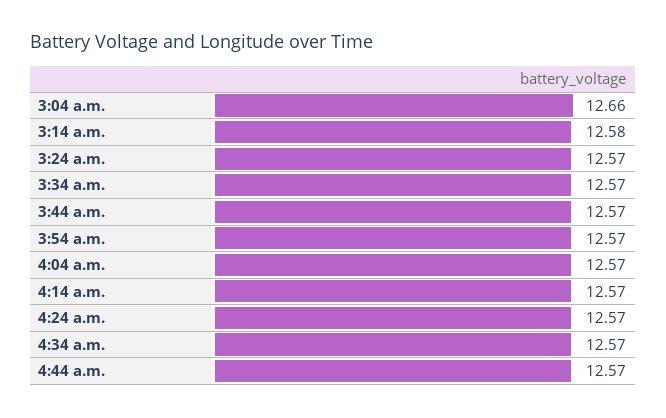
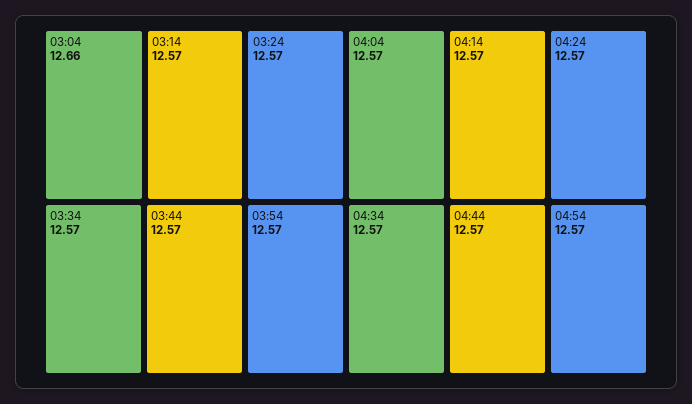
  {
    "3:04 a.m.": 12.66,
-   "3:14 a.m.": 12.58,
+   "3:14 a.m.": 12.57,
    "3:24 a.m.": 12.57,
    "3:34 a.m.": 12.57,
    "3:44 a.m.": 12.57,
    "3:54 a.m.": 12.57,
    "4:04 a.m.": 12.57,
    "4:14 a.m.": 12.57,
    "4:24 a.m.": 12.57,
    "4:34 a.m.": 12.57,
-   "4:44 a.m.": 12.57
+   "4:44 a.m.": 12.57,
+   "04:54": 12.57
  }

